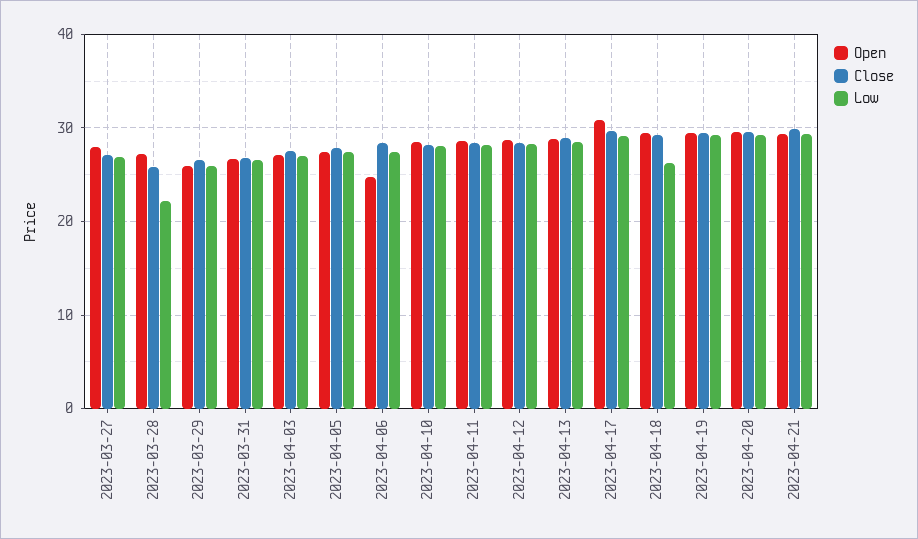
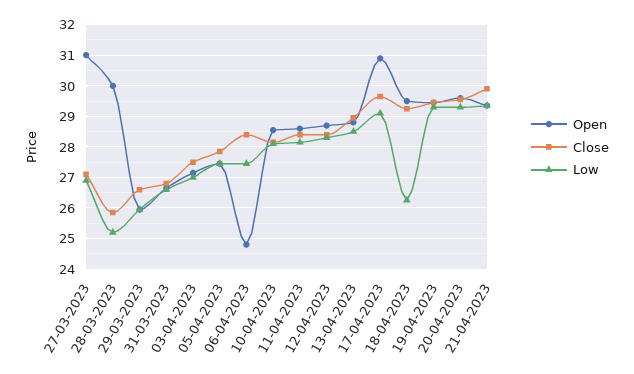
  {
    "Open": {
-     "2023-03-27": 28,
+     "2023-03-27": 31,
-     "2023-03-28": 27,
+     "2023-03-28": 30,
      "2023-03-29": 26,
      "2023-03-31": 26.6,
      "2023-04-03": 27.2,
      "2023-04-05": 27.4,
      "2023-04-06": 24.8,
      "2023-04-10": 28.6,
      "2023-04-11": 28.6,
      "2023-04-12": 28.8,
      "2023-04-13": 28.8,
      "2023-04-17": 31,
      "2023-04-18": 29.6,
      "2023-04-19": 29.4,
      "2023-04-20": 29.6,
      "2023-04-21": 29.4
    },
    "Close": {
      "2023-03-27": 27.2,
      "2023-03-28": 25.8,
      "2023-03-29": 26.6,
      "2023-03-31": 26.8,
      "2023-04-03": 27.6,
      "2023-04-05": 27.8,
      "2023-04-06": 28.4,
      "2023-04-10": 28.2,
      "2023-04-11": 28.4,
      "2023-04-12": 28.4,
      "2023-04-13": 29,
      "2023-04-17": 29.6,
      "2023-04-18": 29.2,
      "2023-04-19": 29.4,
      "2023-04-20": 29.6,
      "2023-04-21": 30
    },
    "Low": {
      "2023-03-27": 27,
-     "2023-03-28": 22,
+     "2023-03-28": 25.2,
      "2023-03-29": 26,
      "2023-03-31": 26.6,
      "2023-04-03": 27,
      "2023-04-05": 27.4,
      "2023-04-06": 27.4,
      "2023-04-10": 28.2,
      "2023-04-11": 28.2,
      "2023-04-12": 28.4,
      "2023-04-13": 28.6,
      "2023-04-17": 29.2,
      "2023-04-18": 26.2,
      "2023-04-19": 29.4,
      "2023-04-20": 29.4,
      "2023-04-21": 29.4
    }
  }

